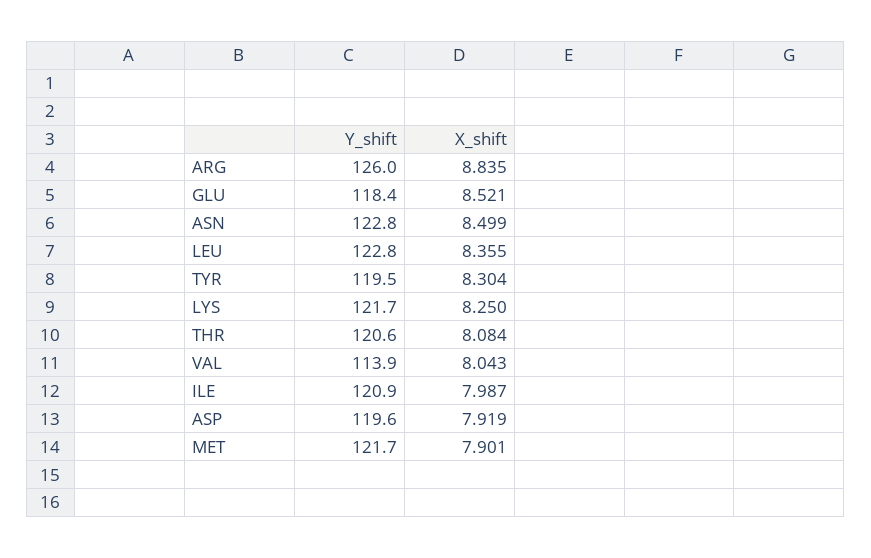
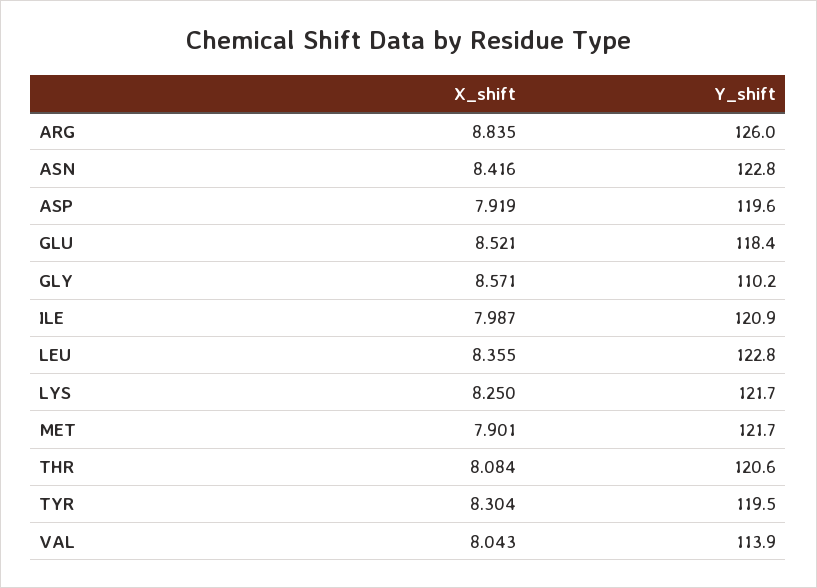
  {
    "Y_shift": {
      "ARG": 126,
      "GLU": 118.4,
      "ASN": 122.8,
      "LEU": 122.8,
      "TYR": 119.5,
      "LYS": 121.7,
      "THR": 120.6,
      "VAL": 113.9,
      "ILE": 120.9,
      "ASP": 119.6,
-     "MET": 121.7
+     "MET": 121.7,
+     "GLY": 110.2
    },
    "X_shift": {
      "ARG": 8.835,
      "GLU": 8.521,
-     "ASN": 8.499,
+     "ASN": 8.416,
      "LEU": 8.355,
      "TYR": 8.304,
      "LYS": 8.25,
      "THR": 8.084,
      "VAL": 8.043,
      "ILE": 7.987,
      "ASP": 7.919,
-     "MET": 7.901
+     "MET": 7.901,
+     "GLY": 8.571
    }
  }

